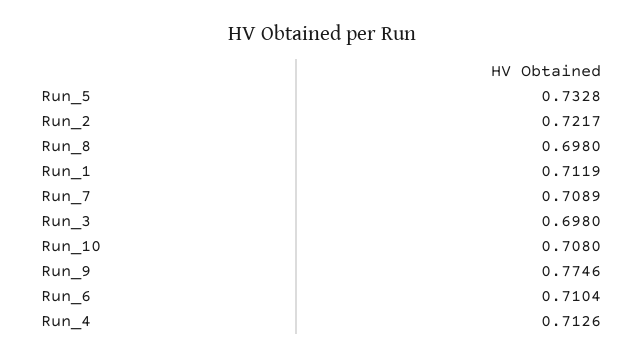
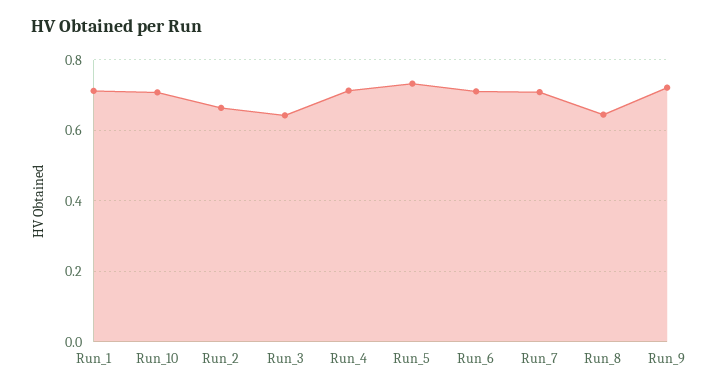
  {
    "Run_5": 0.7328,
-   "Run_2": 0.7217,
+   "Run_2": 0.66,
-   "Run_8": 0.698,
+   "Run_8": 0.64,
    "Run_1": 0.7119,
    "Run_7": 0.7089,
-   "Run_3": 0.698,
+   "Run_3": 0.64,
    "Run_10": 0.708,
-   "Run_9": 0.7746,
+   "Run_9": 0.72,
    "Run_6": 0.7104,
    "Run_4": 0.7126
  }

